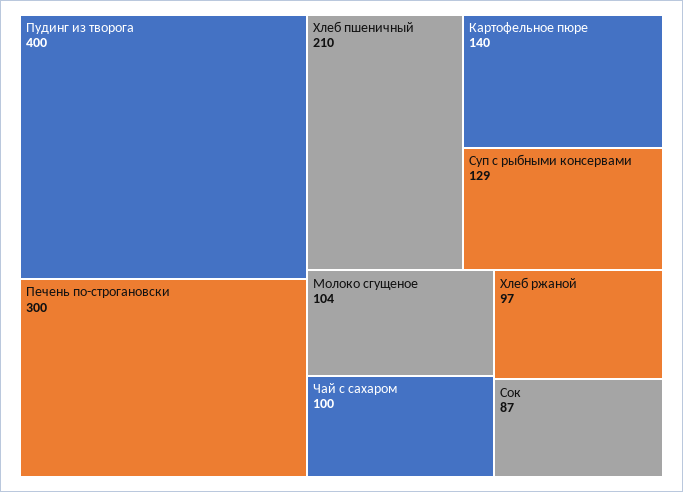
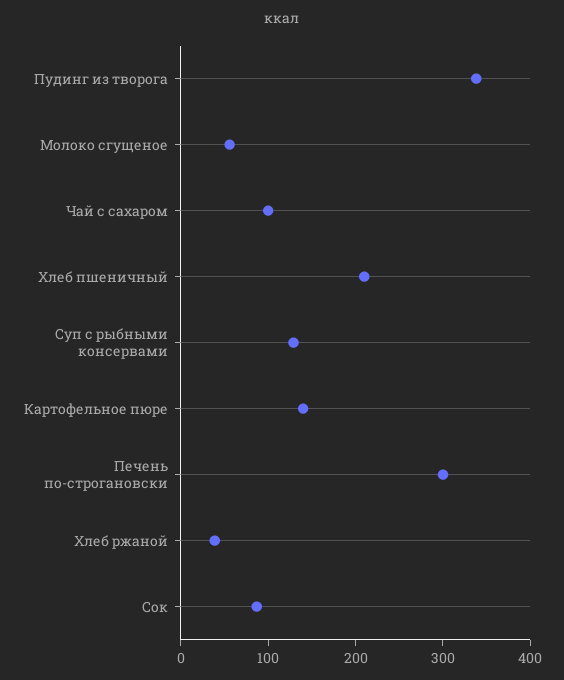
  {
-   "Пудинг из творога": 400,
+   "Пудинг из творога": 340,
    "Печень по-строгановски": 300,
    "Хлеб пшеничный": 210,
    "Картофельное пюре": 140,
    "Суп с рыбными консервами": 129,
-   "Молоко сгущеное": 104,
+   "Молоко сгущеное": 60,
    "Чай с сахаром": 100,
-   "Хлеб ржаной": 97,
+   "Хлеб ржаной": 40,
    "Сок": 87
  }

